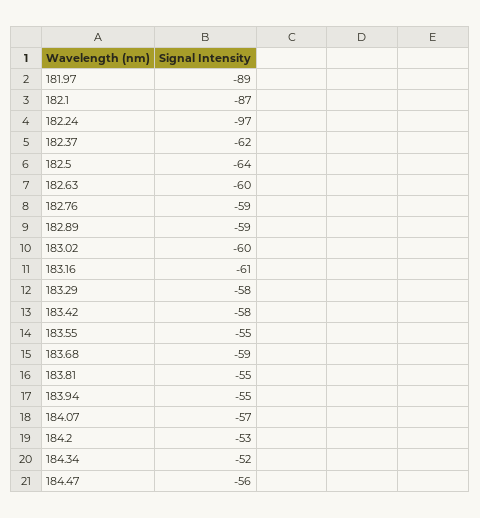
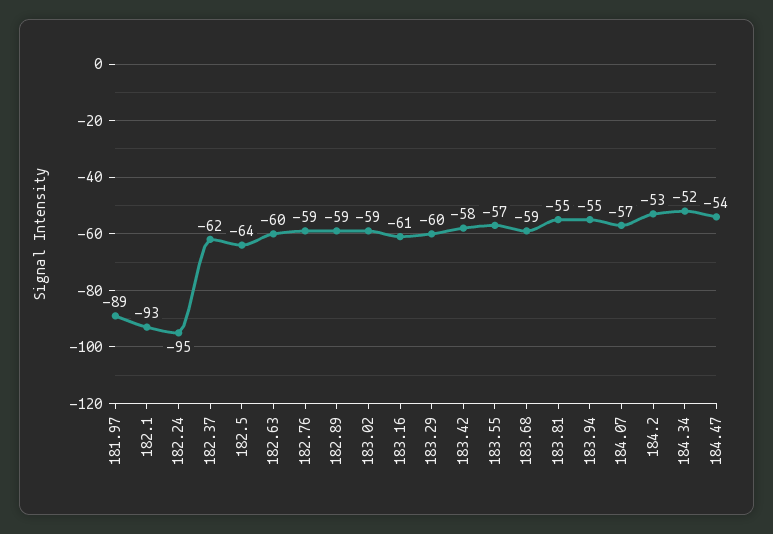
  {
    "181.97": -89,
-   "182.1": -87,
+   "182.1": -93,
-   "182.24": -97,
+   "182.24": -95,
    "182.37": -62,
    "182.5": -64,
    "182.63": -60,
    "182.76": -59,
    "182.89": -59,
-   "183.02": -60,
+   "183.02": -59,
    "183.16": -61,
-   "183.29": -58,
+   "183.29": -60,
    "183.42": -58,
-   "183.55": -55,
+   "183.55": -57,
    "183.68": -59,
    "183.81": -55,
    "183.94": -55,
    "184.07": -57,
    "184.2": -53,
    "184.34": -52,
-   "184.47": -56
+   "184.47": -54
  }

